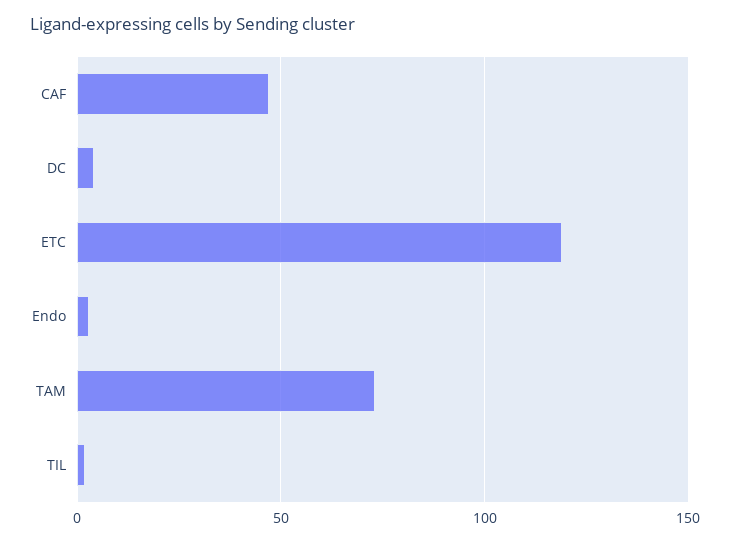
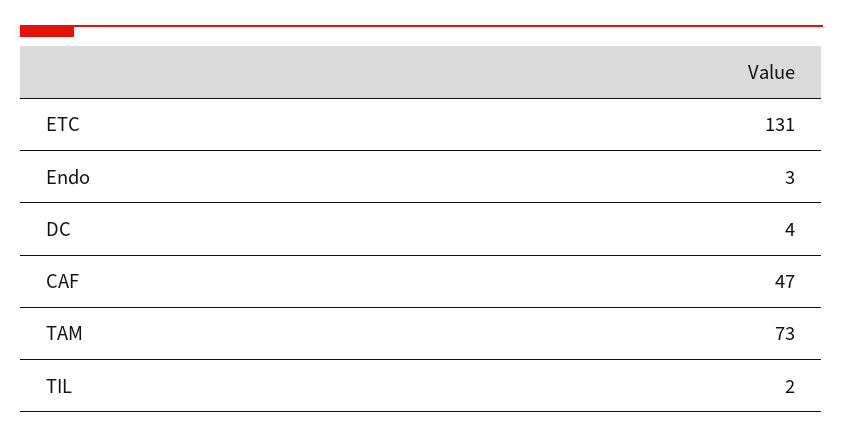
  {
    "CAF": 47,
    "DC": 4,
-   "ETC": 120,
+   "ETC": 131,
    "Endo": 3,
    "TAM": 73,
    "TIL": 2
  }

